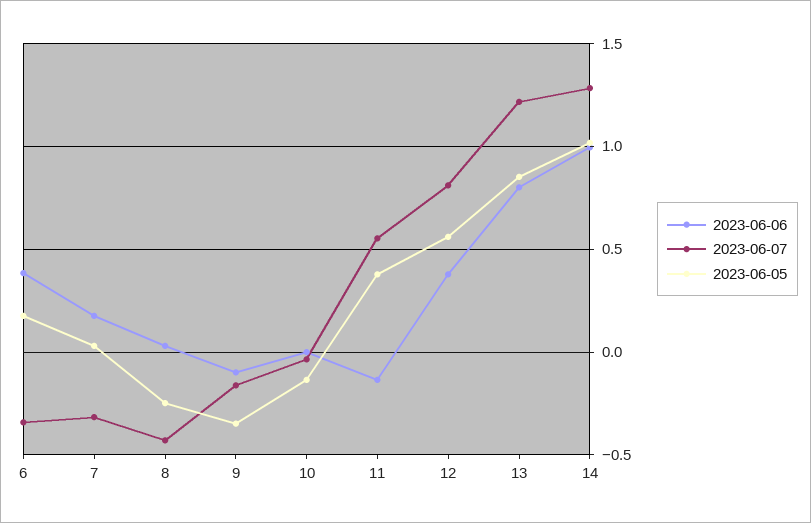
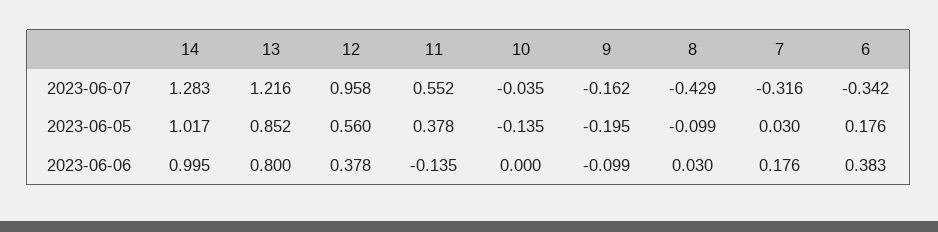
  {
    "2023-06-06": {
      "6": 0.383,
      "7": 0.176,
      "8": 0.03,
      "9": -0.099,
      "10": 0,
      "11": -0.135,
      "12": 0.378,
      "13": 0.8,
      "14": 0.995
    },
    "2023-06-07": {
      "6": -0.342,
      "7": -0.316,
      "8": -0.429,
      "9": -0.162,
      "10": -0.035,
      "11": 0.552,
-     "12": 0.8,
+     "12": 0.958,
      "13": 1.216,
      "14": 1.283
    },
    "2023-06-05": {
      "6": 0.176,
      "7": 0.03,
-     "8": -0.25,
+     "8": -0.099,
-     "9": -0.35,
+     "9": -0.195,
      "10": -0.135,
      "11": 0.378,
      "12": 0.56,
      "13": 0.852,
      "14": 1.017
    }
  }

